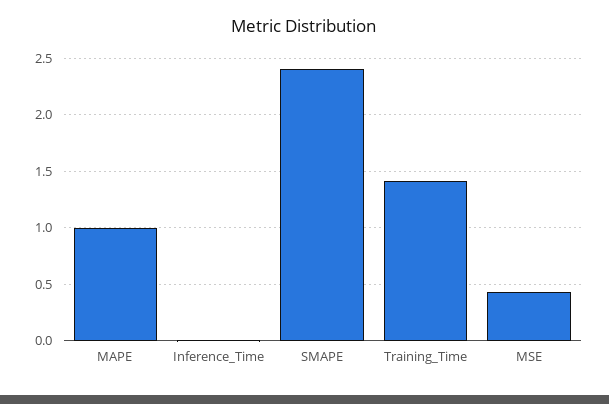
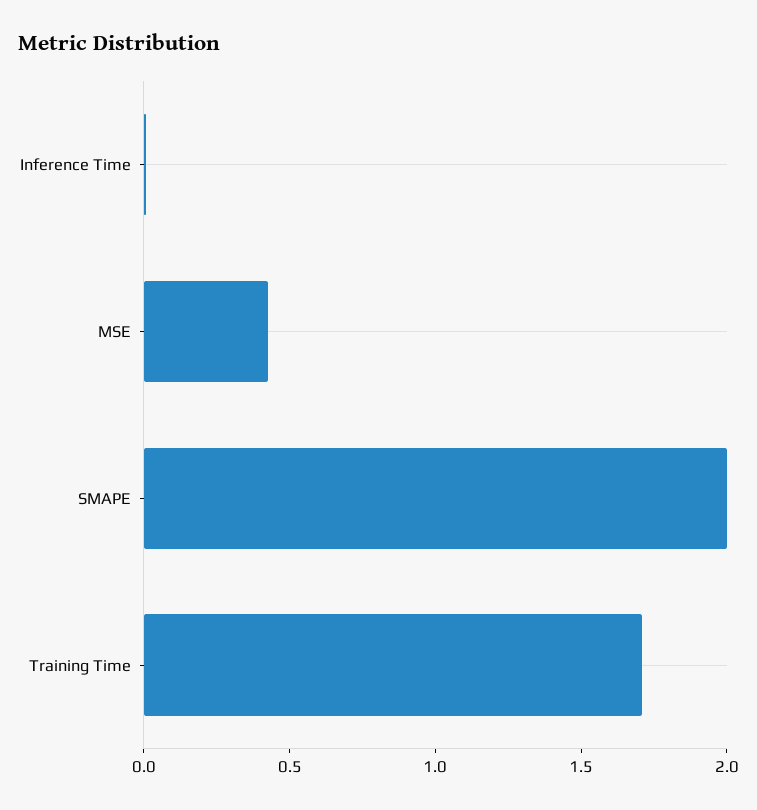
  {
-   "MAPE": 1,
    "Inference_Time": 0,
-   "SMAPE": 2.4,
+   "SMAPE": 2,
-   "Training_Time": 1.4,
+   "Training_Time": 1.7,
    "MSE": 0.4
  }

